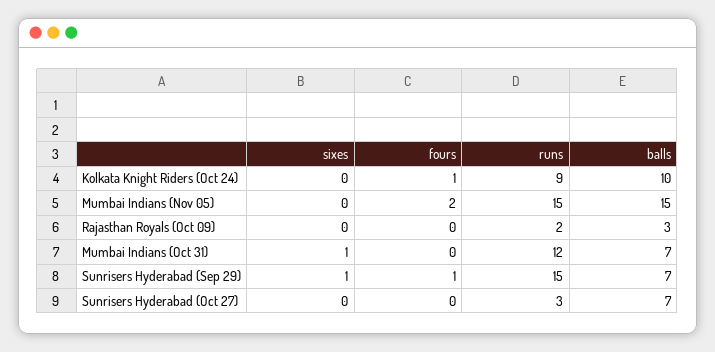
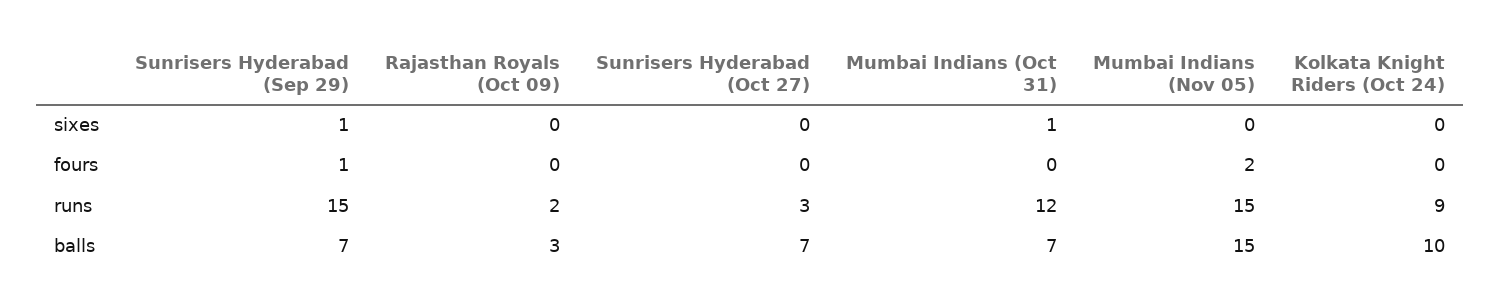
  {
    "sixes": {
      "Kolkata Knight Riders (Oct 24)": 0,
      "Mumbai Indians (Nov 05)": 0,
      "Rajasthan Royals (Oct 09)": 0,
      "Mumbai Indians (Oct 31)": 1,
      "Sunrisers Hyderabad (Sep 29)": 1,
      "Sunrisers Hyderabad (Oct 27)": 0
    },
    "fours": {
-     "Kolkata Knight Riders (Oct 24)": 1,
+     "Kolkata Knight Riders (Oct 24)": 0,
      "Mumbai Indians (Nov 05)": 2,
      "Rajasthan Royals (Oct 09)": 0,
      "Mumbai Indians (Oct 31)": 0,
      "Sunrisers Hyderabad (Sep 29)": 1,
      "Sunrisers Hyderabad (Oct 27)": 0
    },
    "runs": {
      "Kolkata Knight Riders (Oct 24)": 9,
      "Mumbai Indians (Nov 05)": 15,
      "Rajasthan Royals (Oct 09)": 2,
      "Mumbai Indians (Oct 31)": 12,
      "Sunrisers Hyderabad (Sep 29)": 15,
      "Sunrisers Hyderabad (Oct 27)": 3
    },
    "balls": {
      "Kolkata Knight Riders (Oct 24)": 10,
      "Mumbai Indians (Nov 05)": 15,
      "Rajasthan Royals (Oct 09)": 3,
      "Mumbai Indians (Oct 31)": 7,
      "Sunrisers Hyderabad (Sep 29)": 7,
      "Sunrisers Hyderabad (Oct 27)": 7
    }
  }

